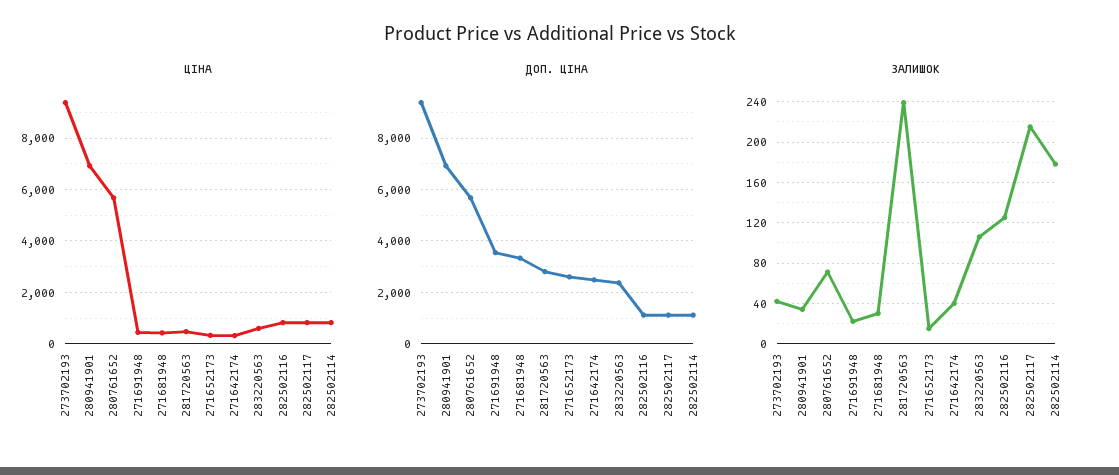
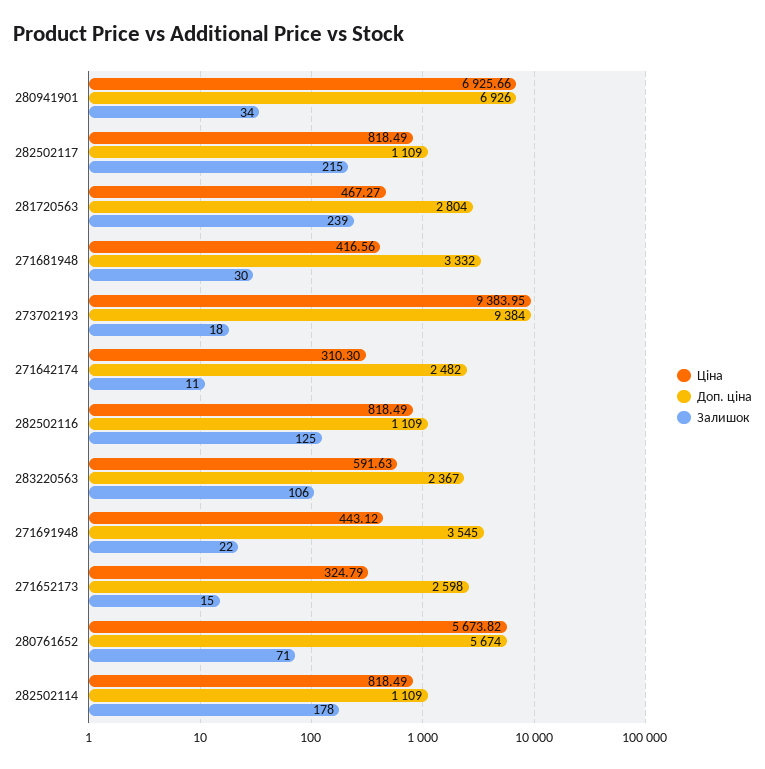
  {
    "ЦІНА": {
      "273702193": 9383.95,
      "280941901": 6925.66,
      "280761652": 5673.82,
      "271691948": 443.12,
      "271681948": 416.56,
      "281720563": 467.27,
      "271652173": 324.79,
      "271642174": 310.3,
      "283220563": 591.63,
      "282502116": 818.49,
      "282502117": 818.49,
      "282502114": 818.49
    },
    "ДОП. ЦІНА": {
      "273702193": 9384,
      "280941901": 6926,
      "280761652": 5674,
      "271691948": 3545,
      "271681948": 3332,
      "281720563": 2804,
      "271652173": 2598,
      "271642174": 2482,
      "283220563": 2367,
      "282502116": 1109,
      "282502117": 1109,
      "282502114": 1109
    },
    "ЗАЛИШОК": {
-     "273702193": 40,
+     "273702193": 18,
      "280941901": 34,
      "280761652": 71,
      "271691948": 22,
      "271681948": 30,
      "281720563": 239,
      "271652173": 15,
-     "271642174": 40,
+     "271642174": 11,
      "283220563": 106,
      "282502116": 125,
      "282502117": 215,
      "282502114": 178
    }
  }

